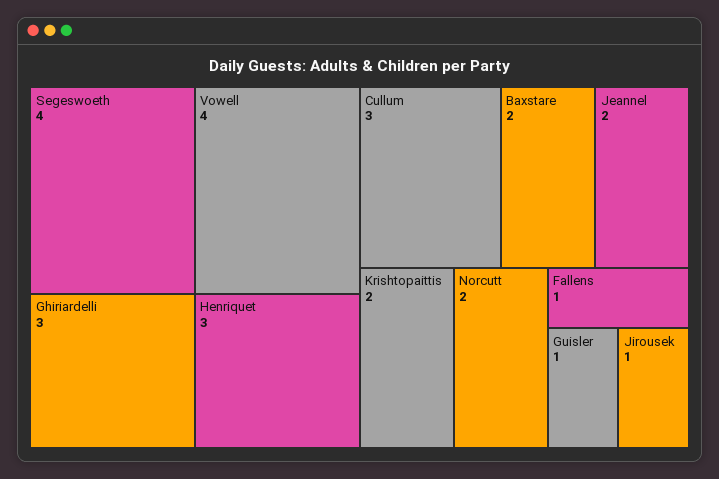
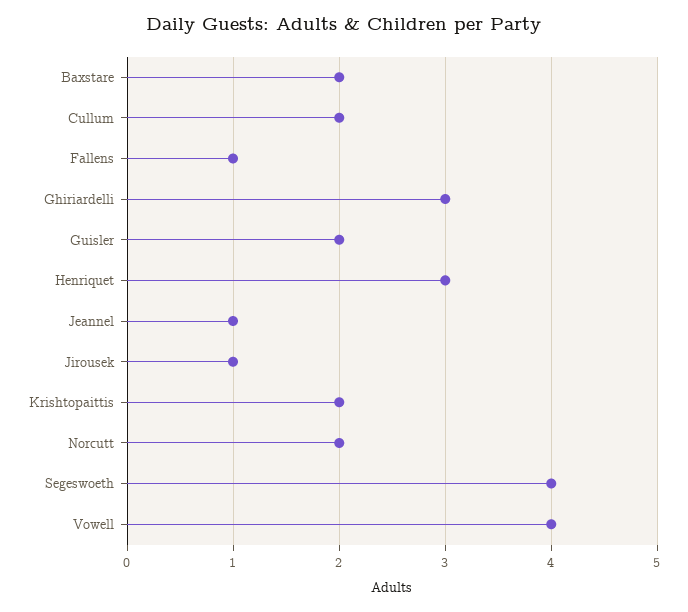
  {
    "Segeswoeth": 4,
    "Vowell": 4,
    "Ghiriardelli": 3,
    "Henriquet": 3,
-   "Cullum": 3,
+   "Cullum": 2,
    "Baxstare": 2,
-   "Jeannel": 2,
+   "Jeannel": 1,
    "Krishtopaittis": 2,
    "Norcutt": 2,
    "Fallens": 1,
-   "Guisler": 1,
+   "Guisler": 2,
    "Jirousek": 1
  }

